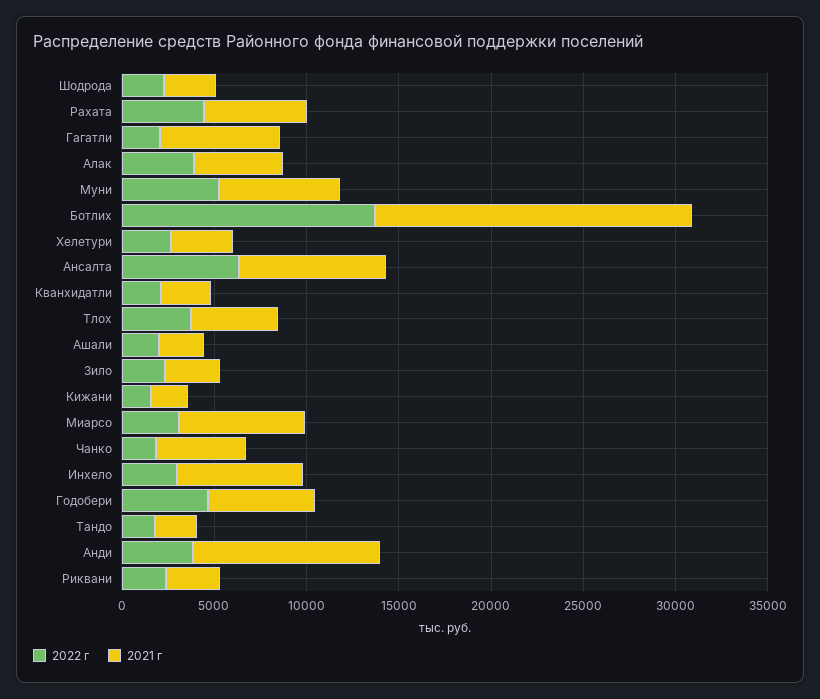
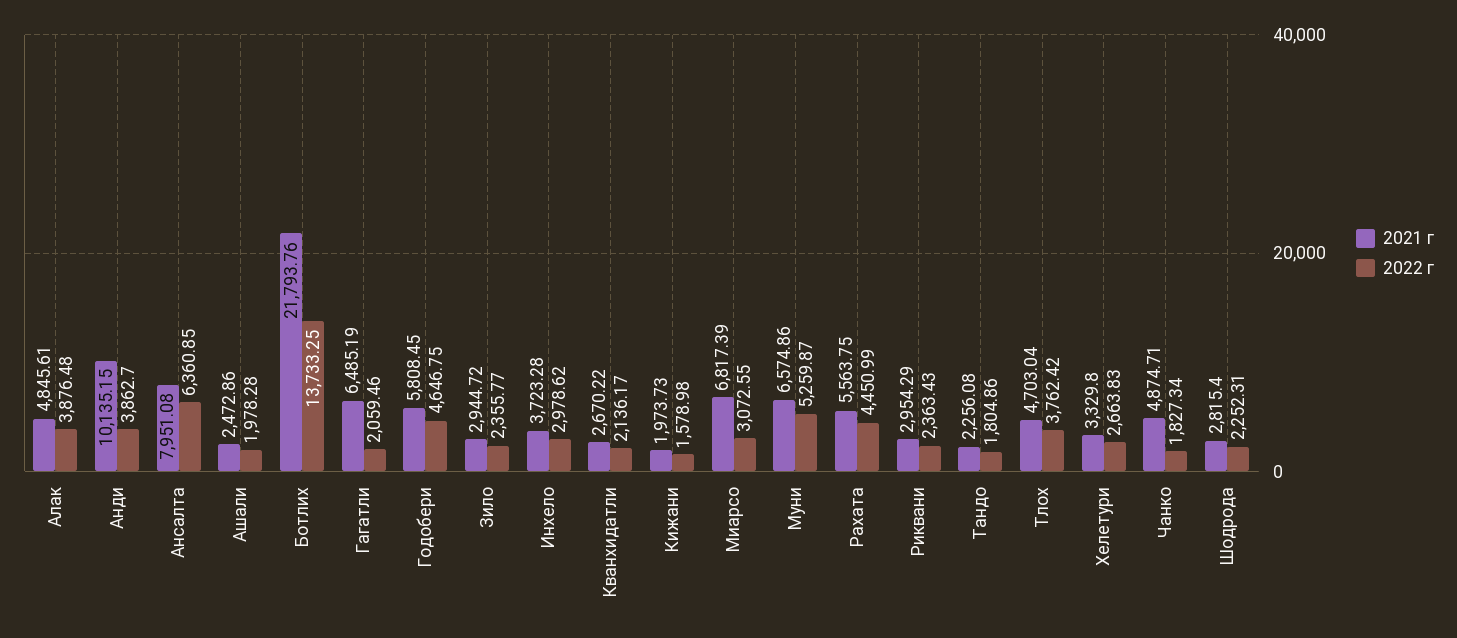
  {
    "2022 г": {
      "Шодрода": 2252.31,
      "Рахата": 4450.99,
      "Гагатли": 2059.46,
      "Алак": 3876.48,
      "Муни": 5259.87,
      "Ботлих": 13733.25,
      "Хелетури": 2663.83,
      "Ансалта": 6360.85,
      "Кванхидатли": 2136.17,
      "Тлох": 3762.42,
      "Ашали": 1978.28,
      "Зило": 2355.77,
      "Кижани": 1578.98,
      "Миарсо": 3072.55,
      "Чанко": 1827.34,
      "Инхело": 2978.62,
      "Годобери": 4646.75,
      "Тандо": 1804.86,
      "Анди": 3862.7,
      "Риквани": 2363.43
    },
    "2021 г": {
      "Шодрода": 2815.4,
      "Рахата": 5563.75,
      "Гагатли": 6485.19,
      "Алак": 4845.61,
      "Муни": 6574.86,
-     "Ботлих": 17000,
+     "Ботлих": 21793.76,
      "Хелетури": 3329.8,
      "Ансалта": 7951.08,
      "Кванхидатли": 2670.22,
      "Тлох": 4703.04,
      "Ашали": 2472.86,
      "Зило": 2944.72,
      "Кижани": 1973.73,
      "Миарсо": 6817.39,
      "Чанко": 4874.71,
-     "Инхело": 7000,
+     "Инхело": 3723.28,
      "Годобери": 5808.45,
      "Тандо": 2256.08,
      "Анди": 10135.15,
      "Риквани": 2954.29
    }
  }

